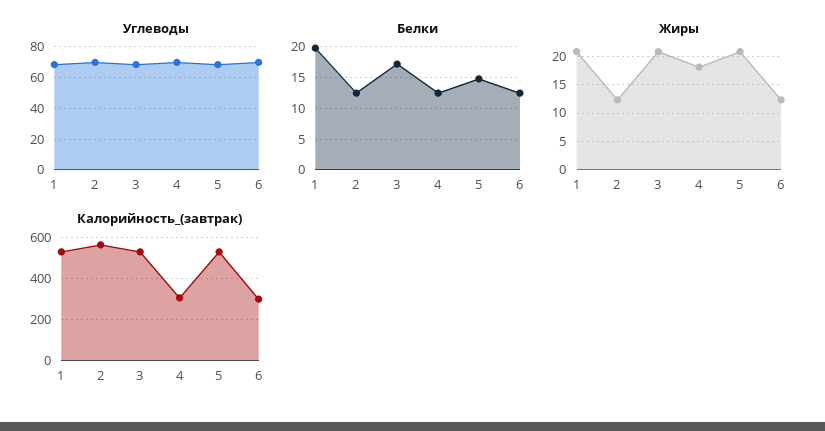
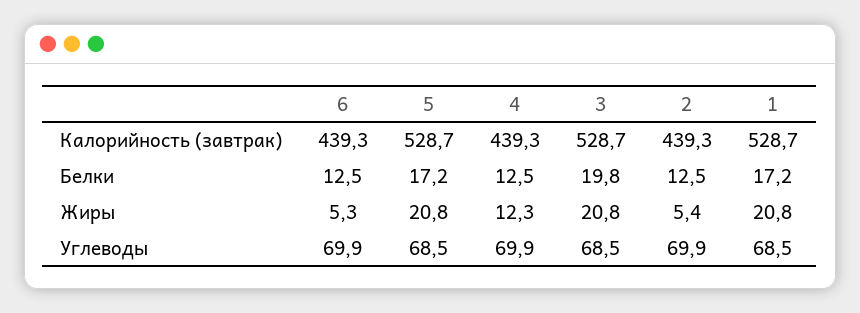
  {
    "Углеводы": {
      "1": 68.5,
      "2": 69.9,
      "3": 68.5,
      "4": 69.9,
      "5": 68.5,
      "6": 69.9
    },
    "Белки": {
-     "1": 20,
+     "1": 17.2,
      "2": 12.5,
-     "3": 17,
+     "3": 19.8,
      "4": 12.5,
-     "5": 15,
+     "5": 17.2,
      "6": 12.5
    },
    "Жиры": {
      "1": 20.8,
-     "2": 12.5,
+     "2": 5.4,
      "3": 20.8,
-     "4": 17.5,
+     "4": 12.3,
      "5": 20.8,
-     "6": 12.5
+     "6": 5.3
    },
    "Калорийность_(завтрак)": {
      "1": 528.7,
-     "2": 550,
+     "2": 439.3,
      "3": 528.7,
-     "4": 300,
+     "4": 439.3,
      "5": 528.7,
-     "6": 300
+     "6": 439.3
    }
  }

